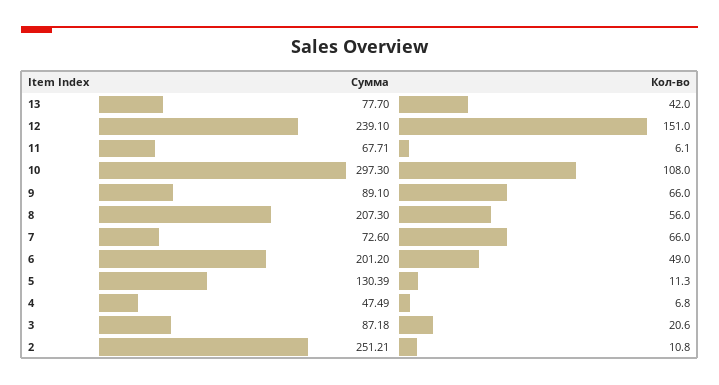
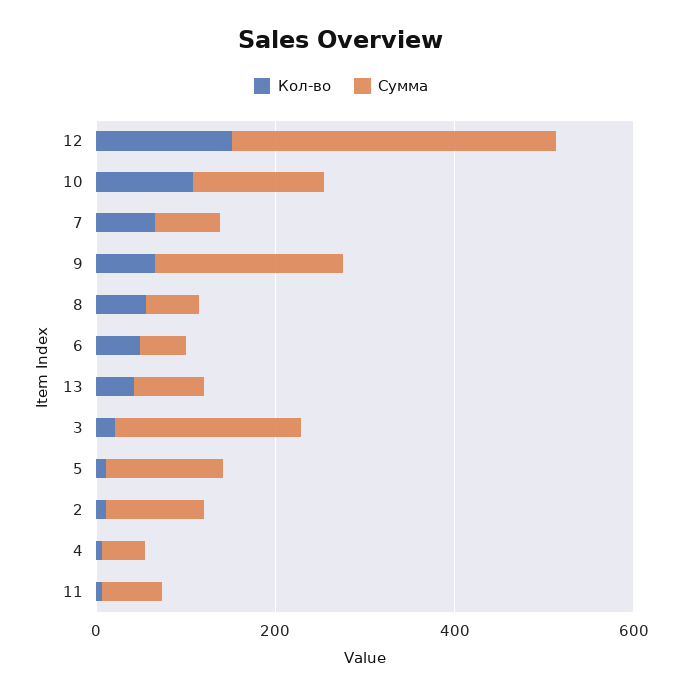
  {
    "Сумма": {
      "13": 77.7,
-     "12": 239.1,
+     "12": 350,
      "11": 67.71,
-     "10": 297.3,
+     "10": 150,
-     "9": 89.1,
+     "9": 200,
-     "8": 207.3,
+     "8": 50,
      "7": 72.6,
-     "6": 201.2,
+     "6": 50,
      "5": 130.39,
      "4": 47.49,
-     "3": 87.18,
+     "3": 200,
-     "2": 251.21
+     "2": 100
    },
    "Кол-во": {
      "13": 42,
      "12": 151,
      "11": 6.1,
      "10": 108,
      "9": 66,
      "8": 56,
      "7": 66,
      "6": 49,
      "5": 11.3,
      "4": 6.8,
      "3": 20.6,
      "2": 10.8
    }
  }

